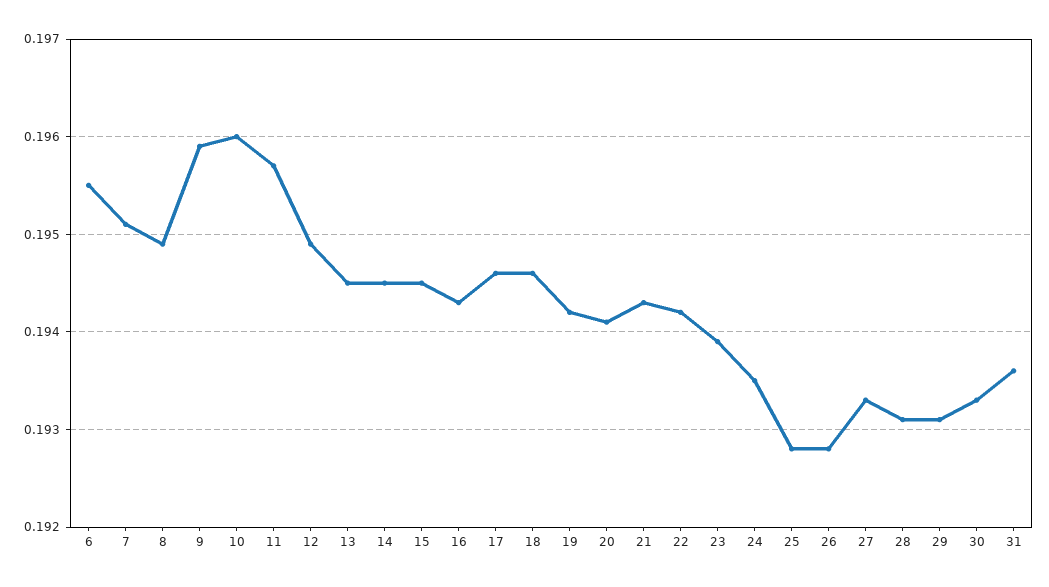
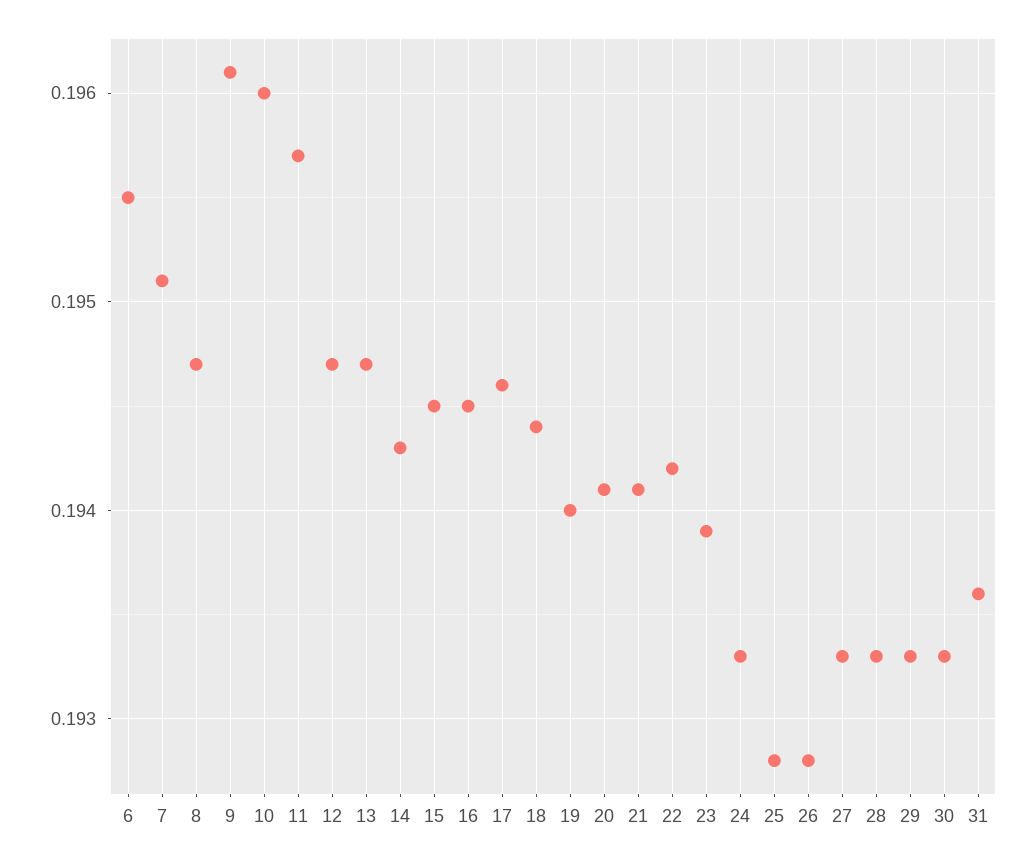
  {
    "6": 0.1955,
    "7": 0.1951,
-   "8": 0.1949,
+   "8": 0.1947,
-   "9": 0.1959,
+   "9": 0.1961,
    "10": 0.196,
    "11": 0.1957,
-   "12": 0.1949,
+   "12": 0.1947,
-   "13": 0.1945,
+   "13": 0.1947,
-   "14": 0.1945,
+   "14": 0.1943,
    "15": 0.1945,
-   "16": 0.1943,
+   "16": 0.1945,
    "17": 0.1946,
-   "18": 0.1946,
+   "18": 0.1944,
-   "19": 0.1942,
+   "19": 0.194,
    "20": 0.1941,
-   "21": 0.1943,
+   "21": 0.1941,
    "22": 0.1942,
    "23": 0.1939,
-   "24": 0.1935,
+   "24": 0.1933,
    "25": 0.1928,
    "26": 0.1928,
    "27": 0.1933,
-   "28": 0.1931,
+   "28": 0.1933,
-   "29": 0.1931,
+   "29": 0.1933,
    "30": 0.1933,
    "31": 0.1936
  }

